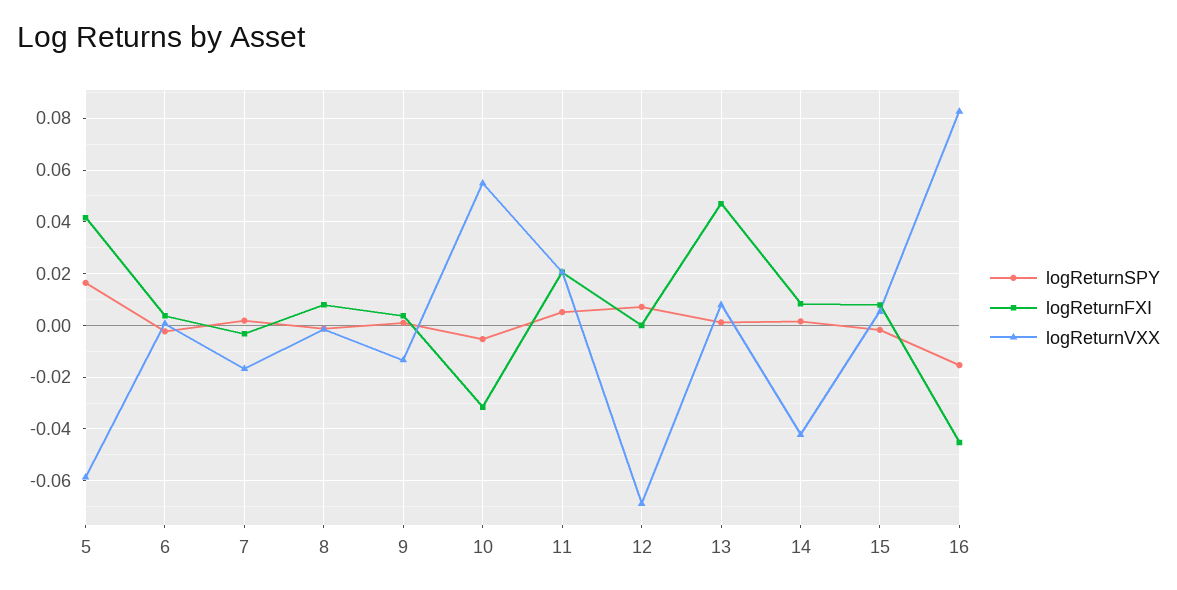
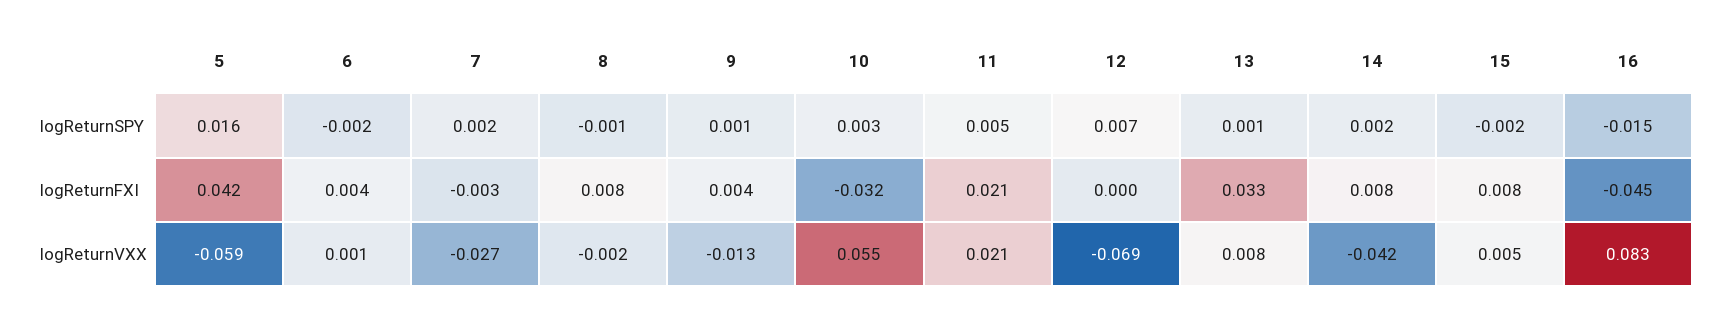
  {
    "logReturnSPY": {
      "5": 0.016,
      "6": -0.002,
      "7": 0.002,
      "8": -0.001,
      "9": 0.001,
-     "10": -0.005,
+     "10": 0.003,
      "11": 0.005,
      "12": 0.007,
      "13": 0.001,
      "14": 0.002,
      "15": -0.002,
      "16": -0.015
    },
    "logReturnFXI": {
      "5": 0.042,
      "6": 0.004,
      "7": -0.003,
      "8": 0.008,
      "9": 0.004,
      "10": -0.032,
      "11": 0.021,
      "12": 0,
-     "13": 0.0475,
+     "13": 0.033,
      "14": 0.008,
      "15": 0.008,
      "16": -0.045
    },
    "logReturnVXX": {
      "5": -0.059,
      "6": 0.001,
-     "7": -0.0175,
+     "7": -0.027,
      "8": -0.002,
      "9": -0.013,
      "10": 0.055,
      "11": 0.021,
      "12": -0.069,
      "13": 0.008,
      "14": -0.042,
      "15": 0.005,
      "16": 0.083
    }
  }

